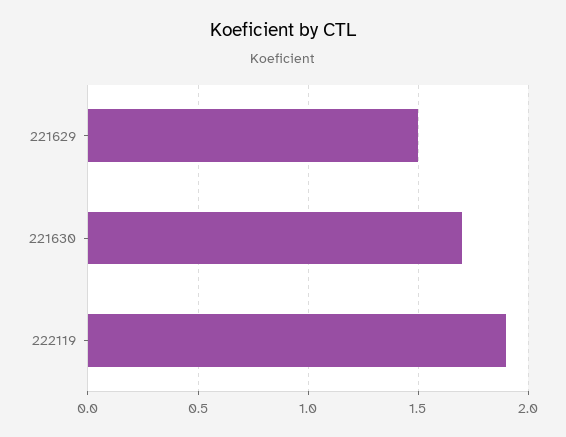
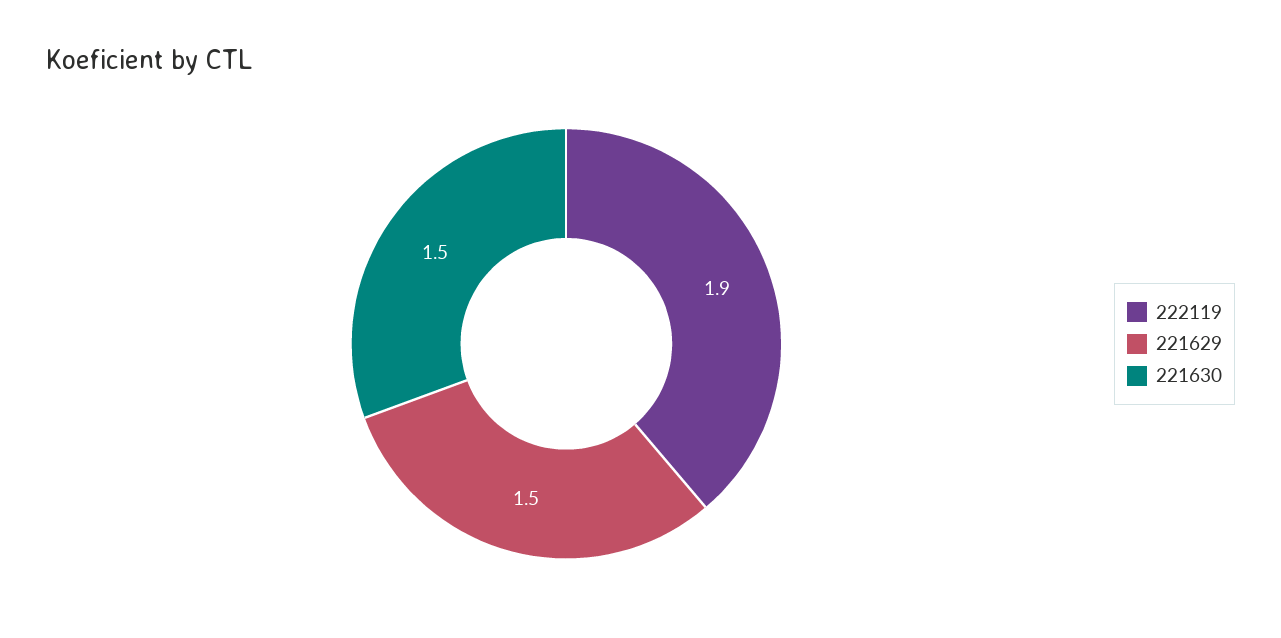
  {
    "221629": 1.5,
-   "221630": 1.7,
+   "221630": 1.5,
    "222119": 1.9
  }

